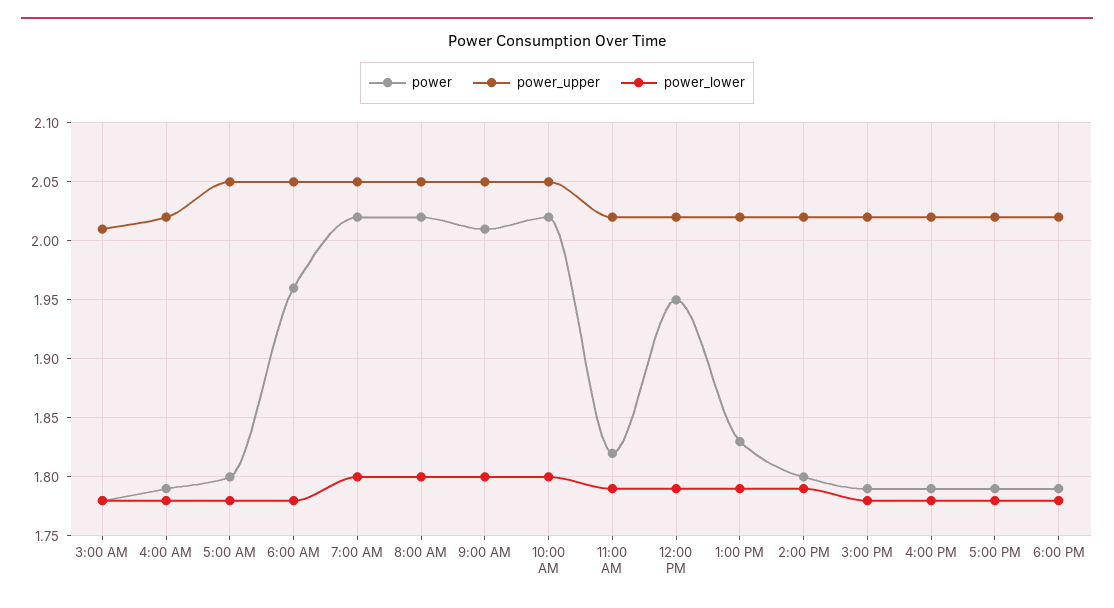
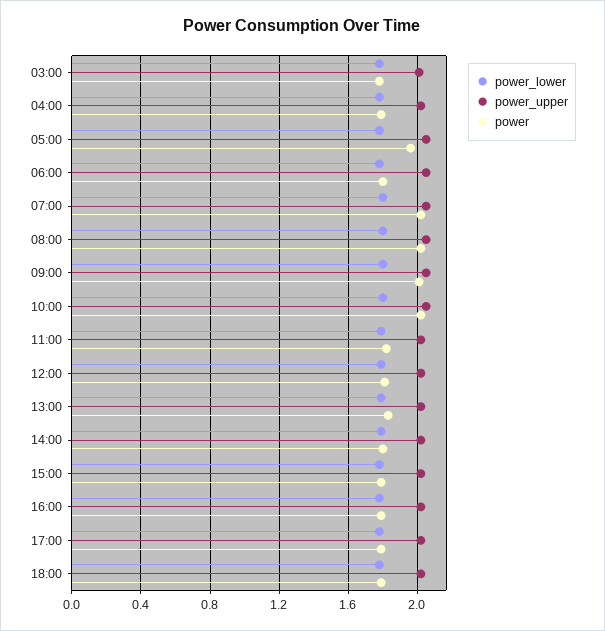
  {
    "power": {
      "3:00 AM": 1.78,
      "4:00 AM": 1.79,
-     "5:00 AM": 1.8,
+     "5:00 AM": 1.95,
-     "6:00 AM": 1.96,
+     "6:00 AM": 1.8,
      "7:00 AM": 2.02,
      "8:00 AM": 2.02,
      "9:00 AM": 2.01,
      "10:00 AM": 2.02,
      "11:00 AM": 1.82,
-     "12:00 PM": 1.95,
+     "12:00 PM": 1.8,
      "1:00 PM": 1.83,
      "2:00 PM": 1.8,
      "3:00 PM": 1.79,
      "4:00 PM": 1.79,
      "5:00 PM": 1.79,
      "6:00 PM": 1.79
    },
    "power_upper": {
      "3:00 AM": 2.01,
      "4:00 AM": 2.02,
      "5:00 AM": 2.05,
      "6:00 AM": 2.05,
      "7:00 AM": 2.05,
      "8:00 AM": 2.05,
      "9:00 AM": 2.05,
      "10:00 AM": 2.05,
      "11:00 AM": 2.02,
      "12:00 PM": 2.02,
      "1:00 PM": 2.02,
      "2:00 PM": 2.02,
      "3:00 PM": 2.02,
      "4:00 PM": 2.02,
      "5:00 PM": 2.02,
      "6:00 PM": 2.02
    },
    "power_lower": {
      "3:00 AM": 1.78,
      "4:00 AM": 1.78,
      "5:00 AM": 1.78,
      "6:00 AM": 1.78,
      "7:00 AM": 1.8,
      "8:00 AM": 1.8,
      "9:00 AM": 1.8,
      "10:00 AM": 1.8,
      "11:00 AM": 1.79,
      "12:00 PM": 1.79,
      "1:00 PM": 1.79,
      "2:00 PM": 1.79,
      "3:00 PM": 1.78,
      "4:00 PM": 1.78,
      "5:00 PM": 1.78,
      "6:00 PM": 1.78
    }
  }

